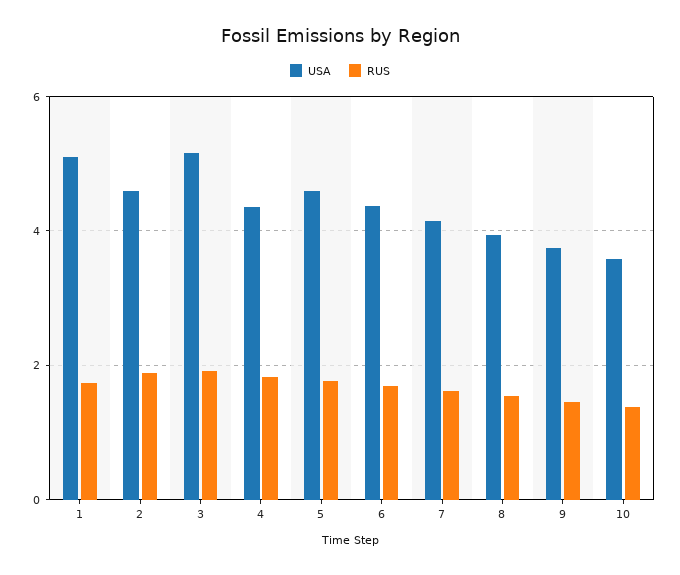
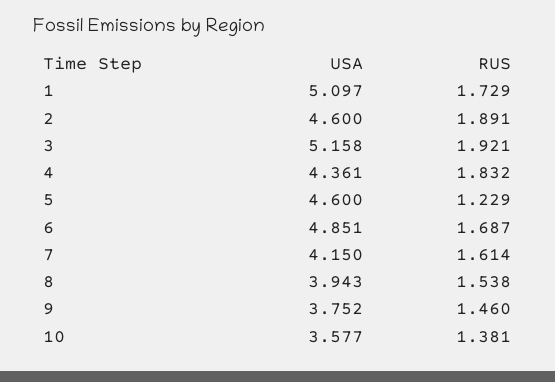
  {
    "USA": {
      "1": 5.097,
      "2": 4.6,
      "3": 5.158,
      "4": 4.361,
      "5": 4.6,
-     "6": 4.4,
+     "6": 4.851,
      "7": 4.15,
      "8": 3.943,
      "9": 3.752,
      "10": 3.577
    },
    "RUS": {
      "1": 1.729,
      "2": 1.891,
      "3": 1.921,
      "4": 1.832,
-     "5": 1.8,
+     "5": 1.229,
      "6": 1.687,
      "7": 1.614,
      "8": 1.538,
      "9": 1.46,
      "10": 1.381
    }
  }

